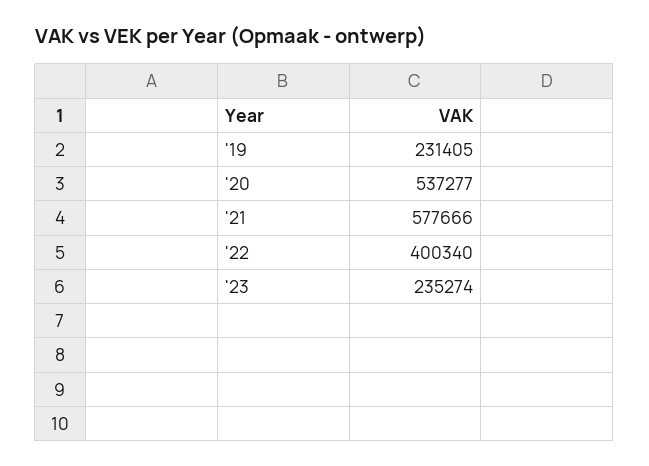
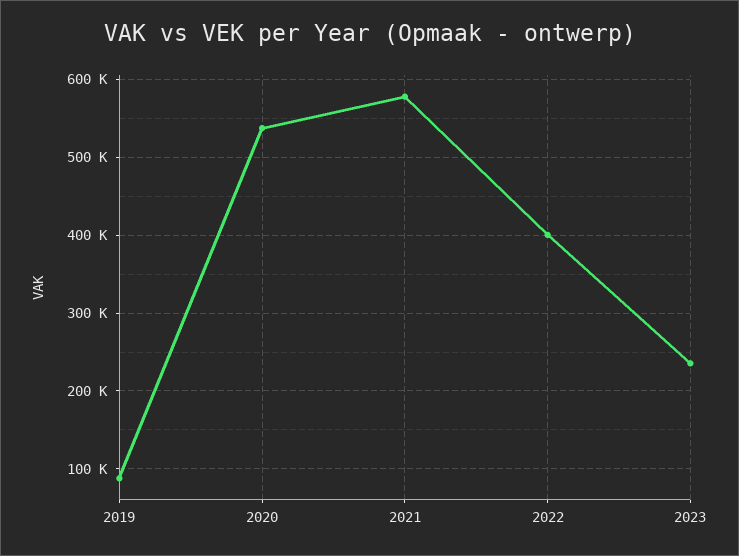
  {
-   "'19": 231405,
+   "'19": 90000,
    "'20": 537277,
    "'21": 577666,
    "'22": 400340,
    "'23": 235274
  }

